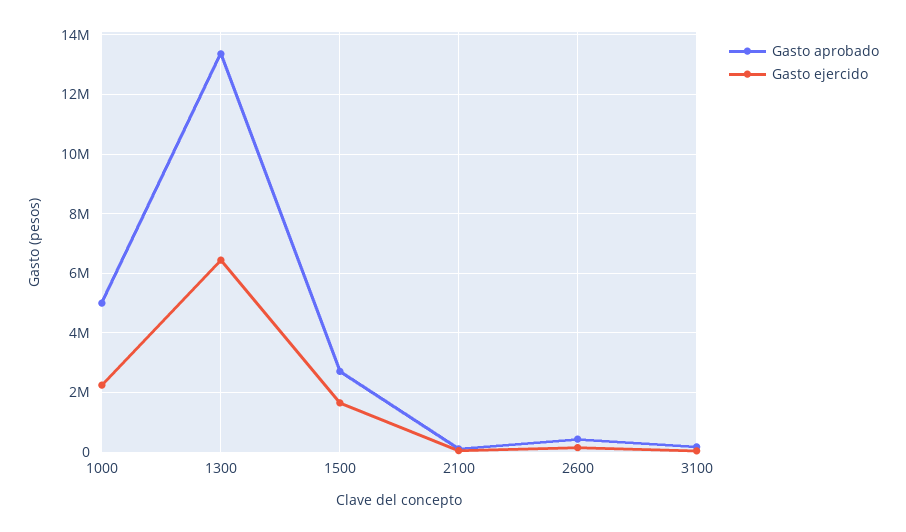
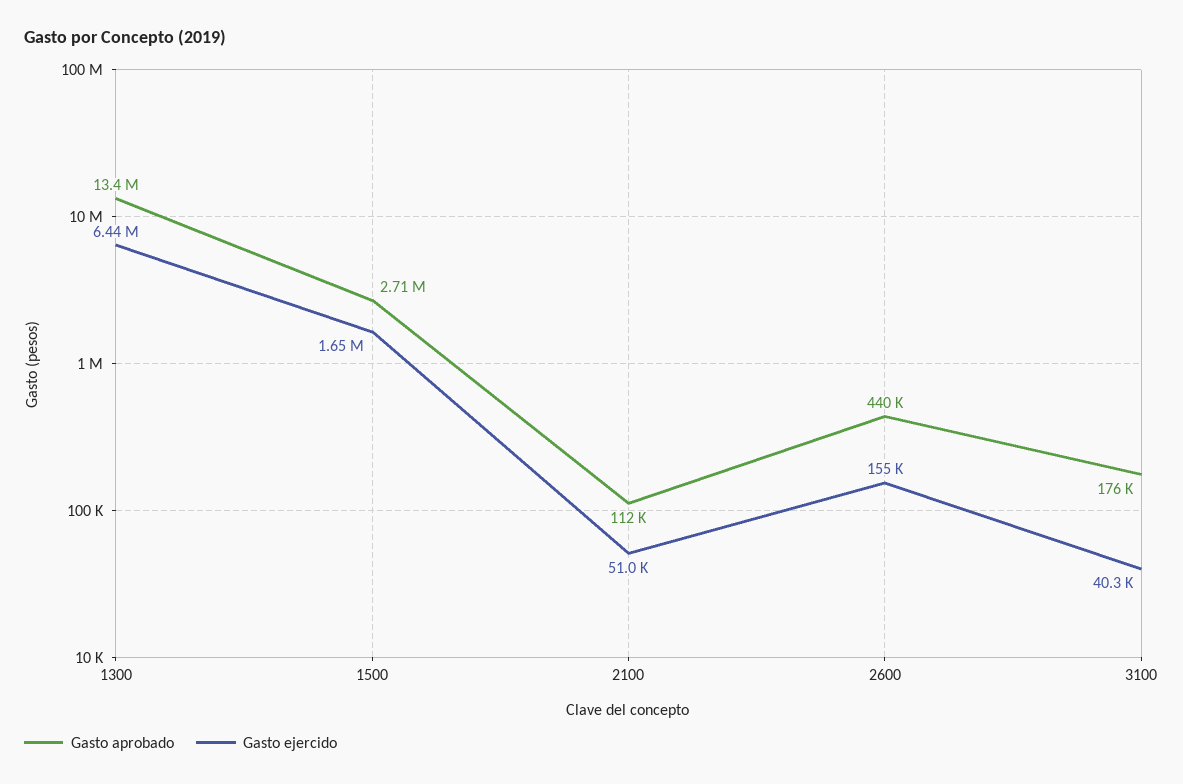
  {
    "Gasto aprobado": {
-     "1000": 5000000,
      "1300": 13400000,
      "1500": 2710000,
      "2100": 112000,
      "2600": 440000,
      "3100": 176000
    },
    "Gasto ejercido": {
-     "1000": 2250000,
      "1300": 6440000,
      "1500": 1650000,
      "2100": 51000,
      "2600": 155000,
      "3100": 40300
    }
  }

